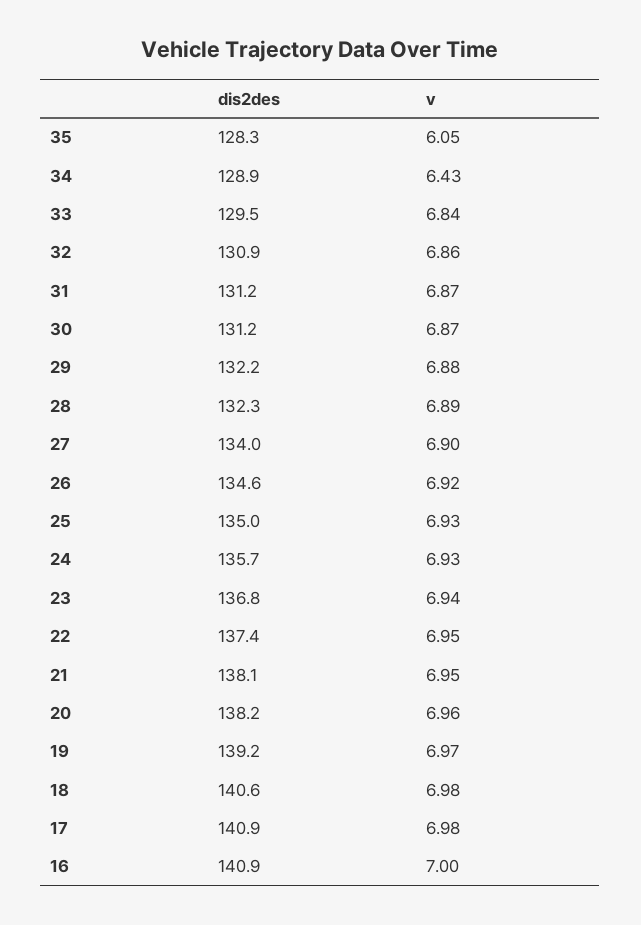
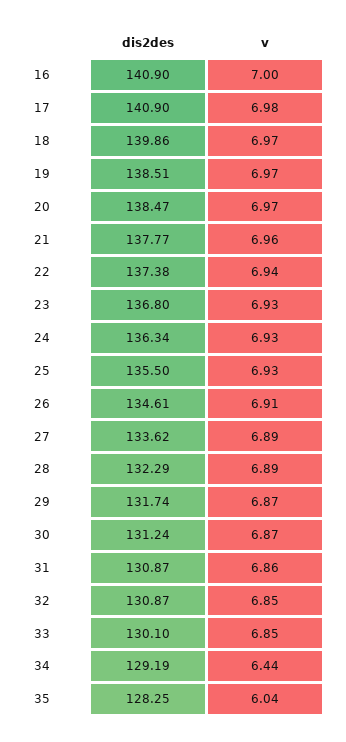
  {
    "dis2des": {
      "35": 128.25,
-     "34": 128.9,
+     "34": 129.19,
-     "33": 129.5,
+     "33": 130.1,
      "32": 130.87,
-     "31": 131.2,
+     "31": 130.87,
      "30": 131.24,
-     "29": 132.2,
+     "29": 131.74,
      "28": 132.29,
-     "27": 134,
+     "27": 133.62,
      "26": 134.61,
-     "25": 135,
+     "25": 135.5,
-     "24": 135.7,
+     "24": 136.34,
      "23": 136.8,
      "22": 137.38,
-     "21": 138.1,
+     "21": 137.77,
-     "20": 138.2,
+     "20": 138.47,
-     "19": 139.2,
+     "19": 138.51,
-     "18": 140.6,
+     "18": 139.86,
      "17": 140.9,
      "16": 140.9
    },
    "v": {
-     "35": 6.05,
+     "35": 6.04,
-     "34": 6.43,
+     "34": 6.44,
-     "33": 6.84,
+     "33": 6.85,
-     "32": 6.86,
+     "32": 6.85,
-     "31": 6.87,
+     "31": 6.86,
      "30": 6.87,
-     "29": 6.88,
+     "29": 6.87,
      "28": 6.89,
-     "27": 6.9,
+     "27": 6.89,
-     "26": 6.92,
+     "26": 6.91,
      "25": 6.93,
      "24": 6.93,
-     "23": 6.94,
+     "23": 6.93,
-     "22": 6.95,
+     "22": 6.94,
-     "21": 6.95,
+     "21": 6.96,
-     "20": 6.96,
+     "20": 6.97,
      "19": 6.97,
-     "18": 6.98,
+     "18": 6.97,
      "17": 6.98,
      "16": 7
    }
  }

